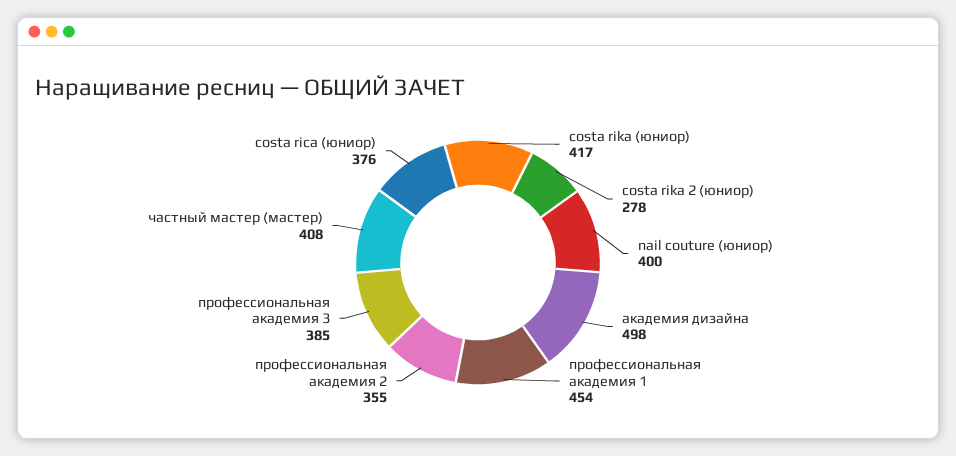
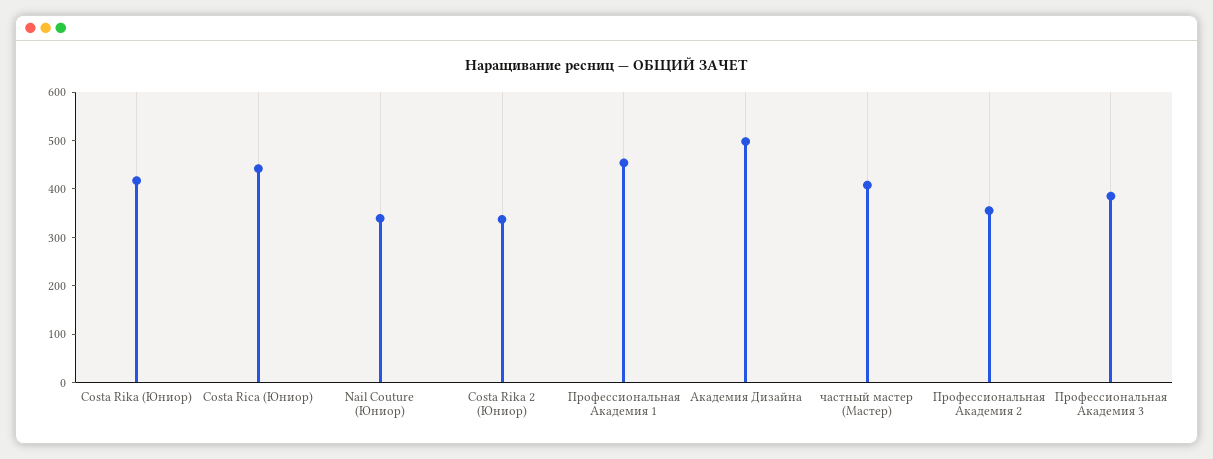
  {
    "costa rika (юниор)": 417,
-   "costa rika 2 (юниор)": 278,
+   "costa rika 2 (юниор)": 340,
-   "nail couture (юниор)": 400,
+   "nail couture (юниор)": 340,
    "академия дизайна": 498,
    "профессиональная академия 1": 454,
    "профессиональная академия 2": 355,
    "профессиональная академия 3": 385,
    "частный мастер (мастер)": 408,
-   "costa rica (юниор)": 376
+   "costa rica (юниор)": 440
  }

